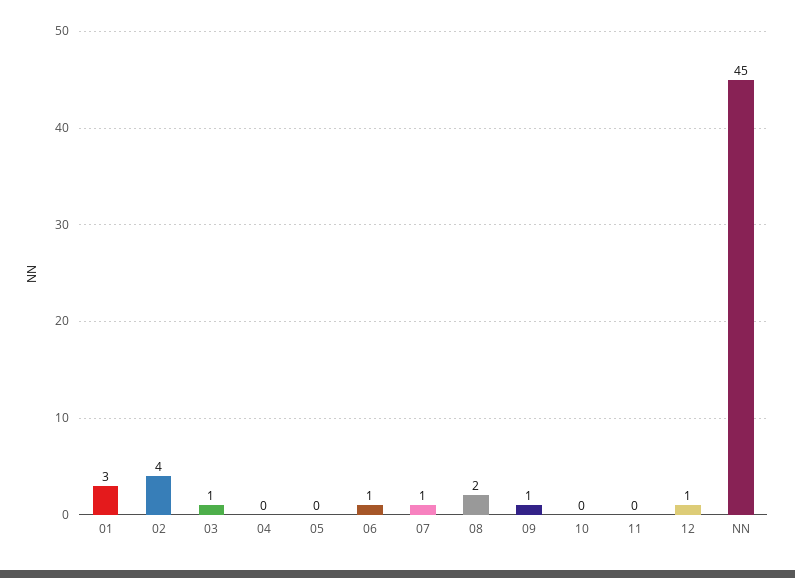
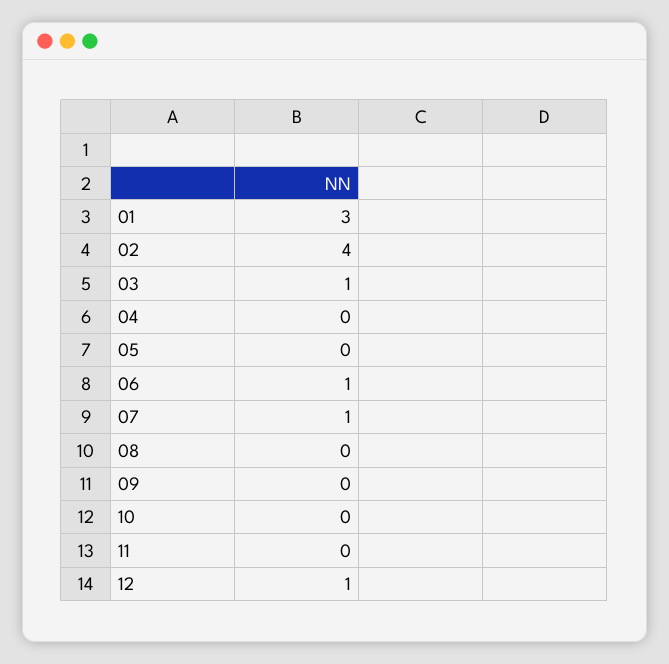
  {
    "01": 3,
    "02": 4,
    "03": 1,
    "04": 0,
    "05": 0,
    "06": 1,
    "07": 1,
-   "08": 2,
+   "08": 0,
-   "09": 1,
+   "09": 0,
    "10": 0,
    "11": 0,
-   "12": 1,
+   "12": 1
-   "NN": 45
  }

